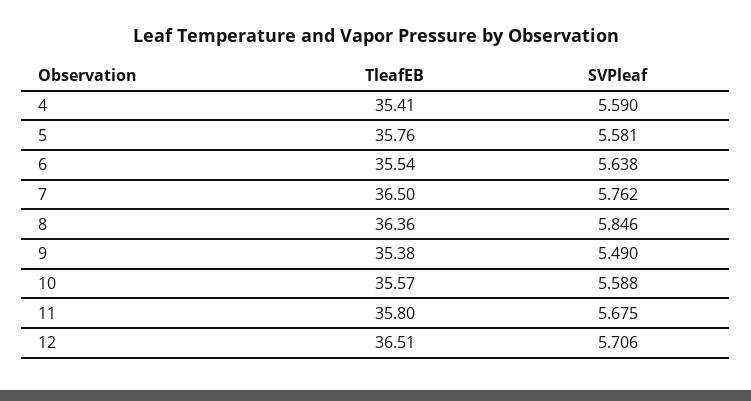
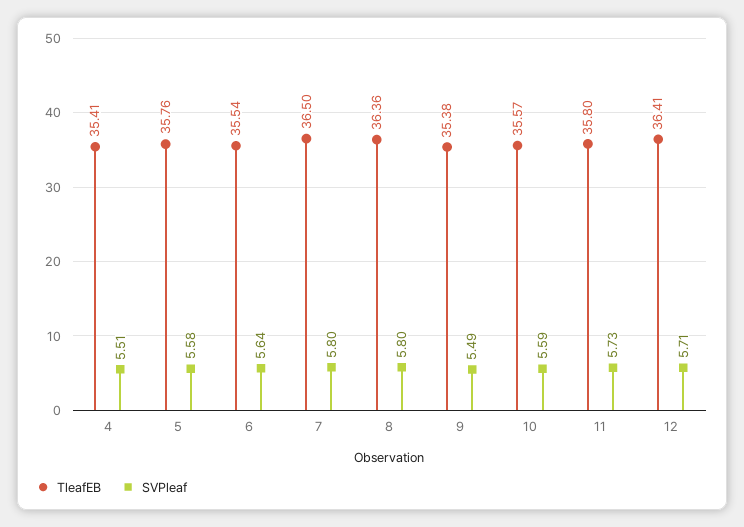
  {
    "TleafEB": {
      "4": 35.41,
      "5": 35.76,
      "6": 35.54,
      "7": 36.5,
      "8": 36.36,
      "9": 35.38,
      "10": 35.57,
      "11": 35.8,
-     "12": 36.51
+     "12": 36.41
    },
    "SVPleaf": {
-     "4": 5.59,
+     "4": 5.51,
      "5": 5.581,
      "6": 5.638,
-     "7": 5.762,
+     "7": 5.8,
-     "8": 5.846,
+     "8": 5.8,
      "9": 5.49,
      "10": 5.588,
-     "11": 5.675,
+     "11": 5.73,
      "12": 5.706
    }
  }

